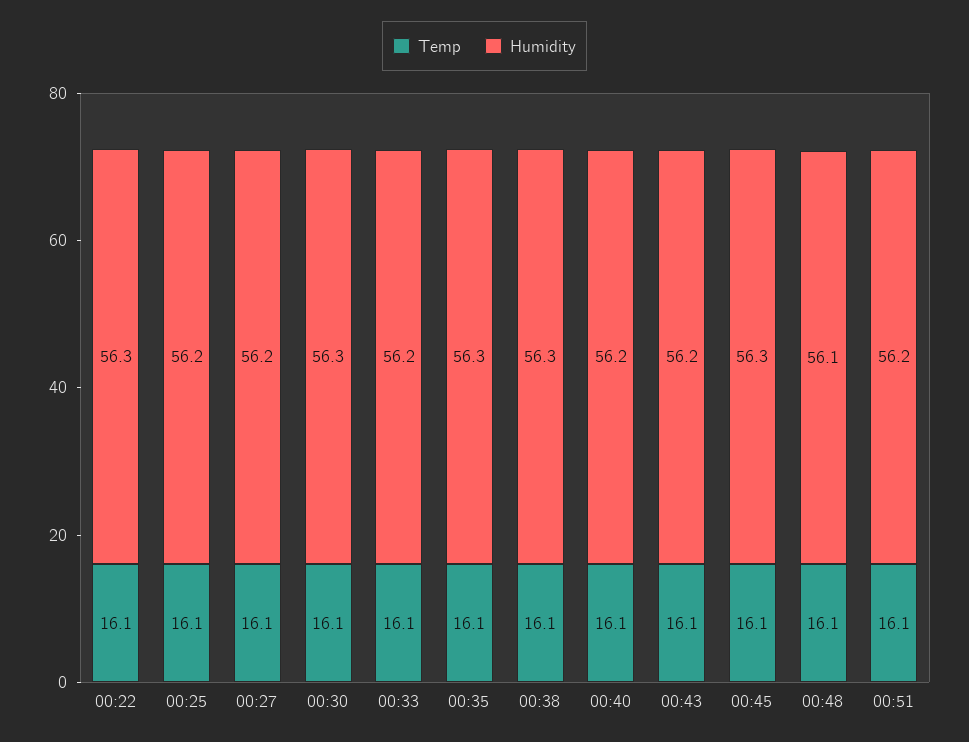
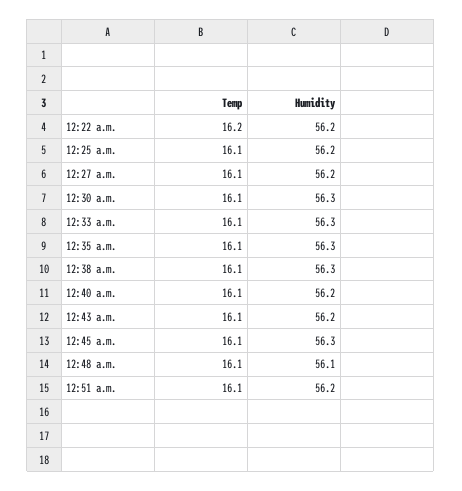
  {
    "Temp": {
-     "00:22": 16.1,
+     "00:22": 16.2,
      "00:25": 16.1,
      "00:27": 16.1,
      "00:30": 16.1,
      "00:33": 16.1,
      "00:35": 16.1,
      "00:38": 16.1,
      "00:40": 16.1,
      "00:43": 16.1,
      "00:45": 16.1,
      "00:48": 16.1,
      "00:51": 16.1
    },
    "Humidity": {
-     "00:22": 56.3,
+     "00:22": 56.2,
      "00:25": 56.2,
      "00:27": 56.2,
      "00:30": 56.3,
-     "00:33": 56.2,
+     "00:33": 56.3,
      "00:35": 56.3,
      "00:38": 56.3,
      "00:40": 56.2,
      "00:43": 56.2,
      "00:45": 56.3,
      "00:48": 56.1,
      "00:51": 56.2
    }
  }

